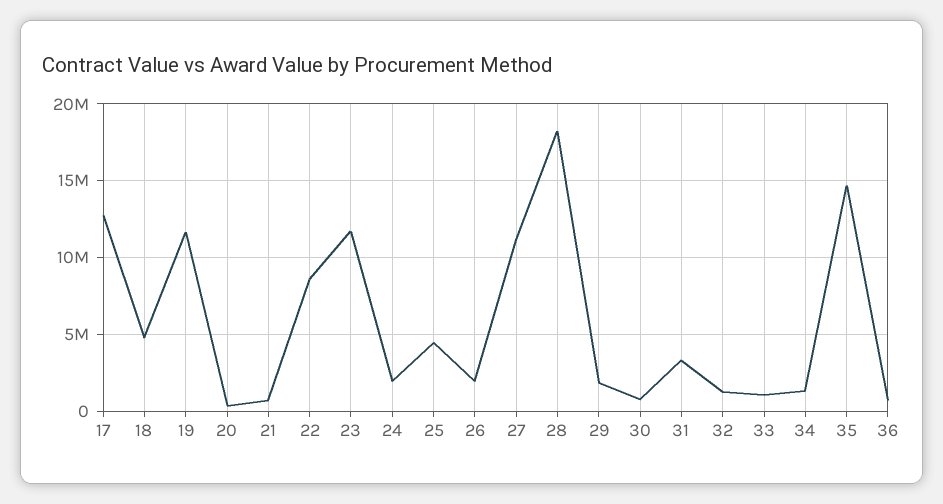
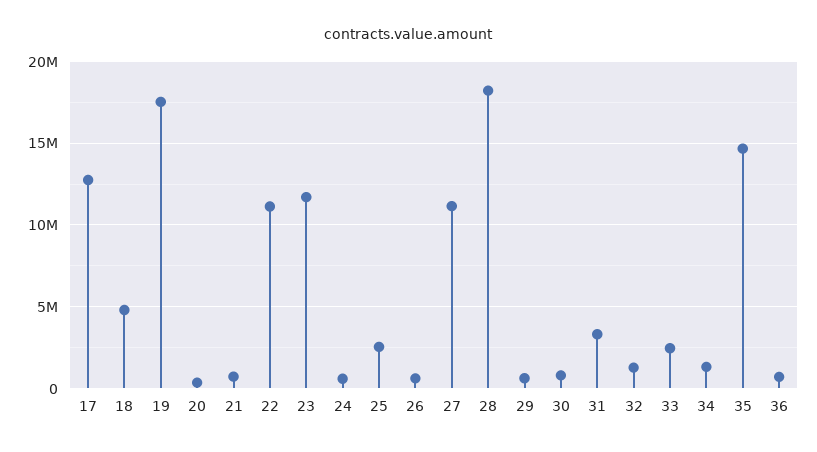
  {
    "17": 13000000,
    "18": 5000000,
-   "19": 11500000,
+   "19": 17500000,
    "20": 500000,
    "21": 500000,
-   "22": 8500000,
+   "22": 11000000,
    "23": 11500000,
-   "24": 2000000,
+   "24": 500000,
-   "25": 4500000,
+   "25": 2500000,
-   "26": 2000000,
+   "26": 500000,
    "27": 11000000,
    "28": 18000000,
-   "29": 2000000,
+   "29": 500000,
    "30": 1000000,
    "31": 3500000,
    "32": 1500000,
-   "33": 1000000,
+   "33": 2500000,
    "34": 1500000,
    "35": 14500000,
    "36": 500000
  }

